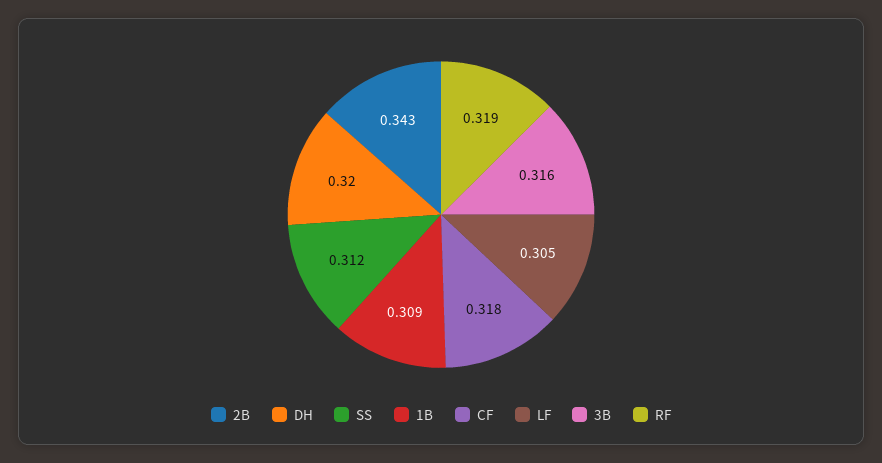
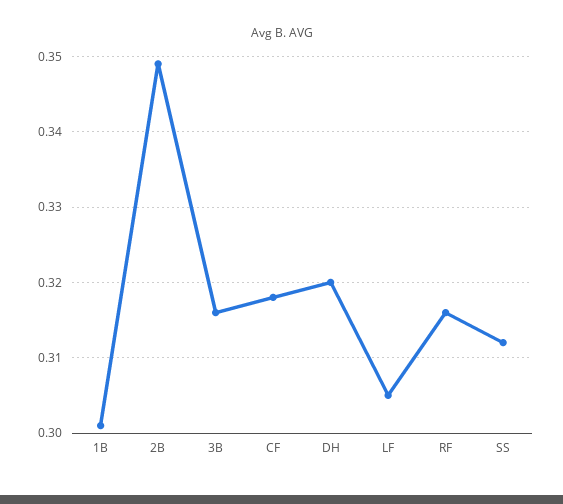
  {
-   "2B": 0.343,
+   "2B": 0.349,
    "DH": 0.32,
    "SS": 0.312,
-   "1B": 0.309,
+   "1B": 0.301,
    "CF": 0.318,
    "LF": 0.305,
    "3B": 0.316,
-   "RF": 0.319
+   "RF": 0.316
  }

